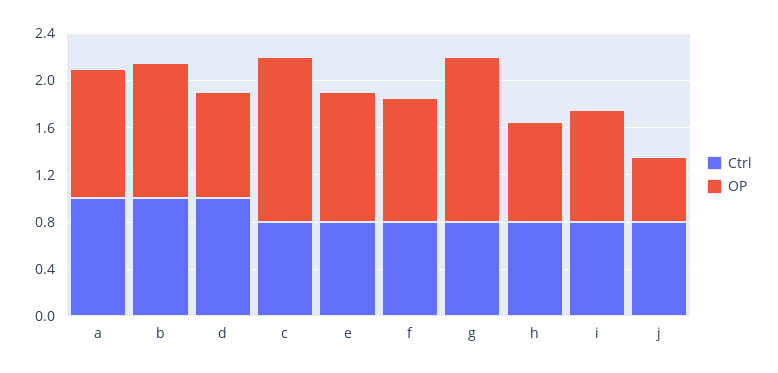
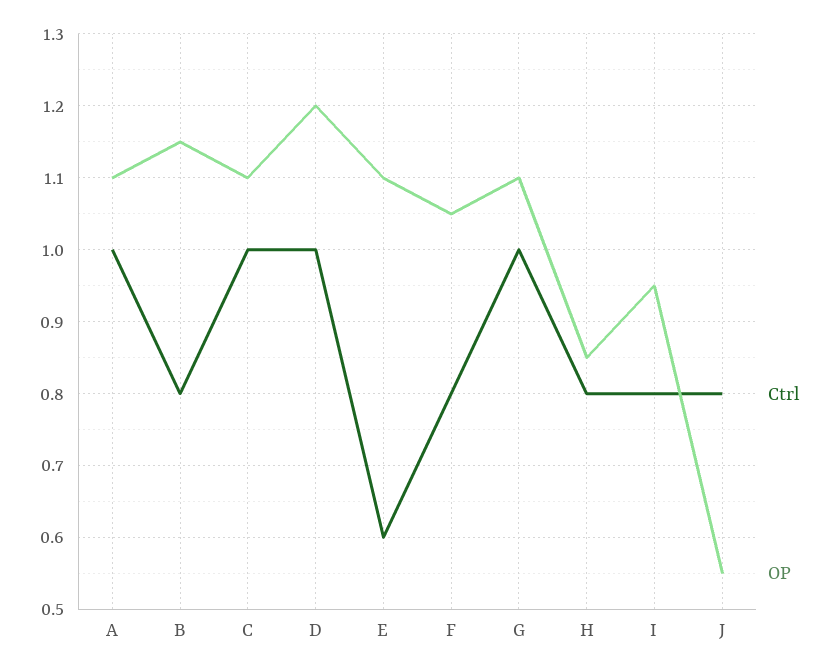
  {
    "Ctrl": {
      "a": 1,
-     "b": 1,
+     "b": 0.8,
      "d": 1,
-     "c": 0.8,
+     "c": 1,
-     "e": 0.8,
+     "e": 0.6,
      "f": 0.8,
-     "g": 0.8,
+     "g": 1,
      "h": 0.8,
      "i": 0.8,
      "j": 0.8
    },
    "OP": {
      "a": 1.1,
      "b": 1.15,
-     "d": 0.9,
+     "d": 1.2,
-     "c": 1.4,
+     "c": 1.1,
      "e": 1.1,
      "f": 1.05,
-     "g": 1.4,
+     "g": 1.1,
      "h": 0.85,
      "i": 0.95,
      "j": 0.55
    }
  }

